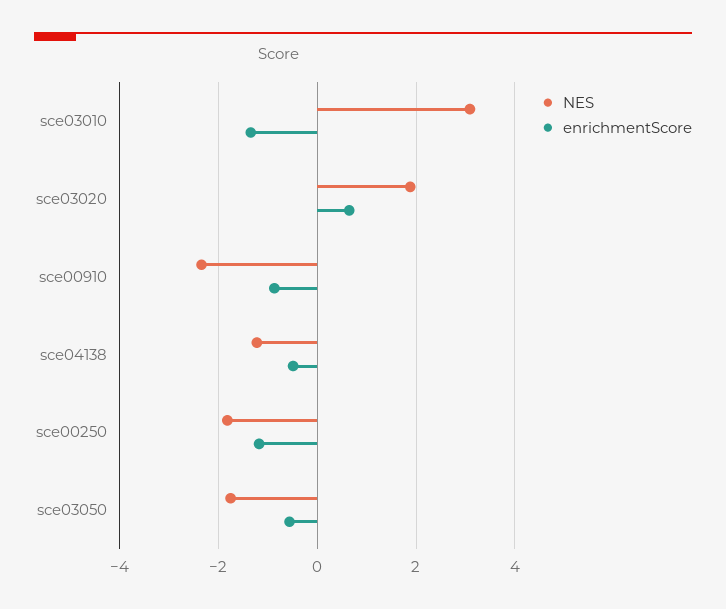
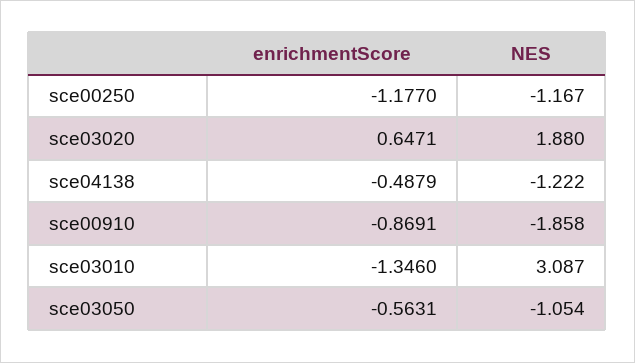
  {
    "NES": {
      "sce03010": 3.087,
      "sce03020": 1.88,
-     "sce00910": -2.4,
+     "sce00910": -1.858,
      "sce04138": -1.222,
-     "sce00250": -1.8,
+     "sce00250": -1.167,
-     "sce03050": -1.8
+     "sce03050": -1.054
    },
    "enrichmentScore": {
      "sce03010": -1.346,
      "sce03020": 0.6471,
      "sce00910": -0.8691,
      "sce04138": -0.4879,
      "sce00250": -1.177,
      "sce03050": -0.5631
    }
  }

